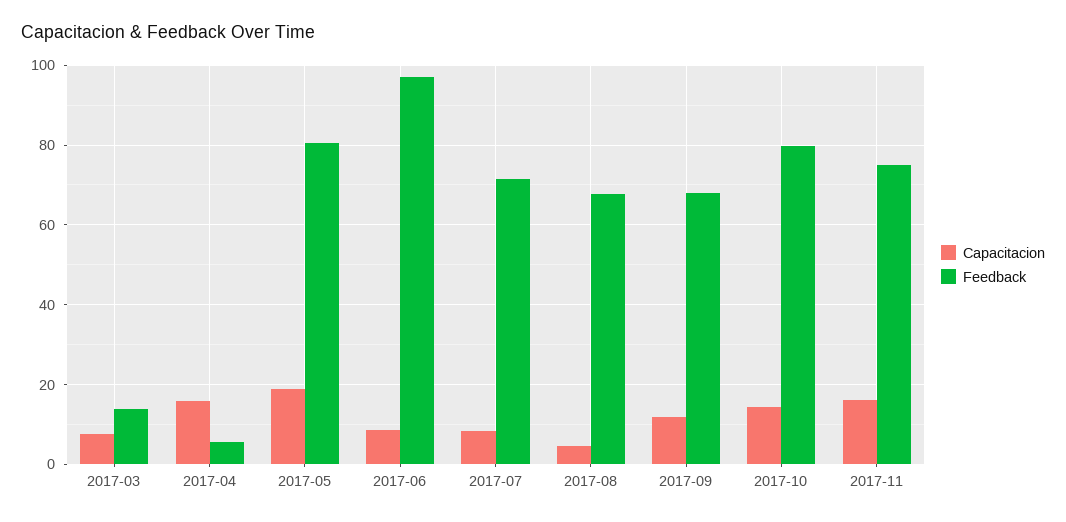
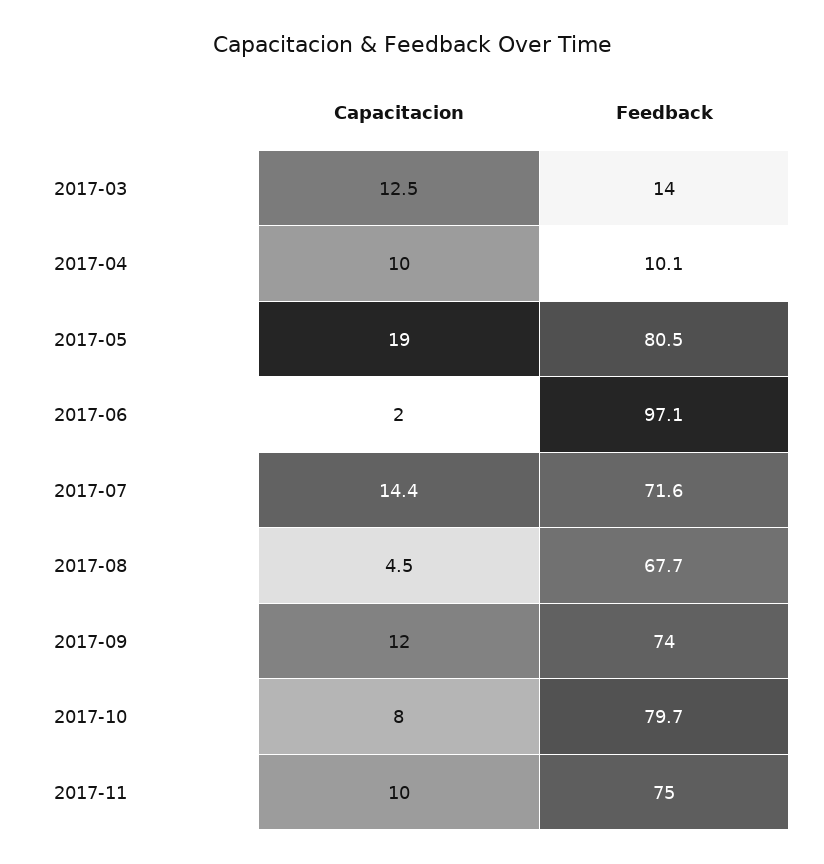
  {
    "Capacitacion": {
-     "2017-03": 8,
+     "2017-03": 12.5,
-     "2017-04": 16,
+     "2017-04": 10,
      "2017-05": 19,
-     "2017-06": 8,
+     "2017-06": 2,
-     "2017-07": 8,
+     "2017-07": 14.4,
      "2017-08": 4.5,
      "2017-09": 12,
-     "2017-10": 14,
+     "2017-10": 8,
-     "2017-11": 16
+     "2017-11": 10
    },
    "Feedback": {
      "2017-03": 14,
-     "2017-04": 6,
+     "2017-04": 10.1,
      "2017-05": 80.5,
      "2017-06": 97.1,
      "2017-07": 71.6,
      "2017-08": 67.7,
-     "2017-09": 68,
+     "2017-09": 74,
      "2017-10": 79.7,
      "2017-11": 75
    }
  }

